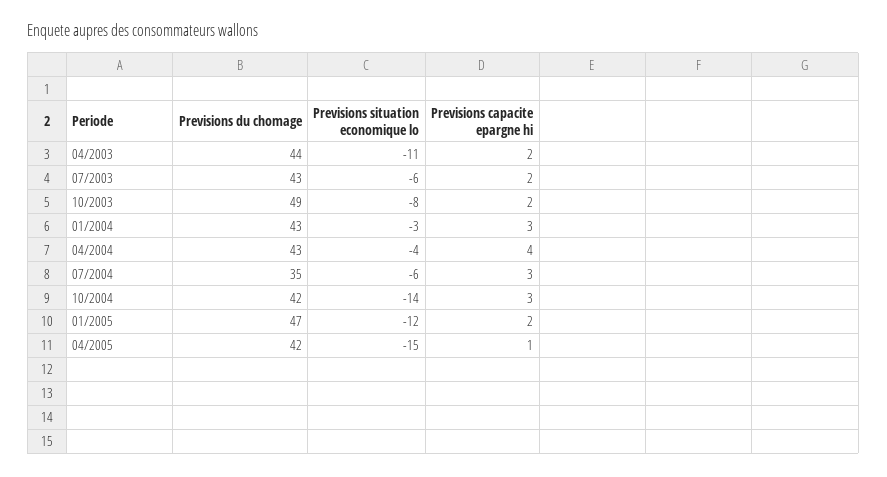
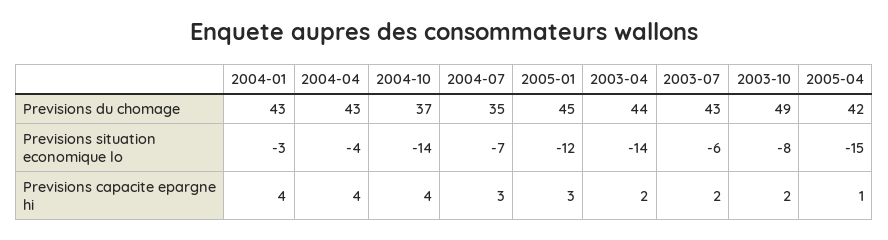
  {
    "Previsions du chomage": {
      "04/2003": 44,
      "07/2003": 43,
      "10/2003": 49,
      "01/2004": 43,
      "04/2004": 43,
      "07/2004": 35,
-     "10/2004": 42,
+     "10/2004": 37,
-     "01/2005": 47,
+     "01/2005": 45,
      "04/2005": 42
    },
    "Previsions situation economique lo": {
-     "04/2003": -11,
+     "04/2003": -14,
      "07/2003": -6,
      "10/2003": -8,
      "01/2004": -3,
      "04/2004": -4,
-     "07/2004": -6,
+     "07/2004": -7,
      "10/2004": -14,
      "01/2005": -12,
      "04/2005": -15
    },
    "Previsions capacite epargne hi": {
      "04/2003": 2,
      "07/2003": 2,
      "10/2003": 2,
-     "01/2004": 3,
+     "01/2004": 4,
      "04/2004": 4,
      "07/2004": 3,
-     "10/2004": 3,
+     "10/2004": 4,
-     "01/2005": 2,
+     "01/2005": 3,
      "04/2005": 1
    }
  }

